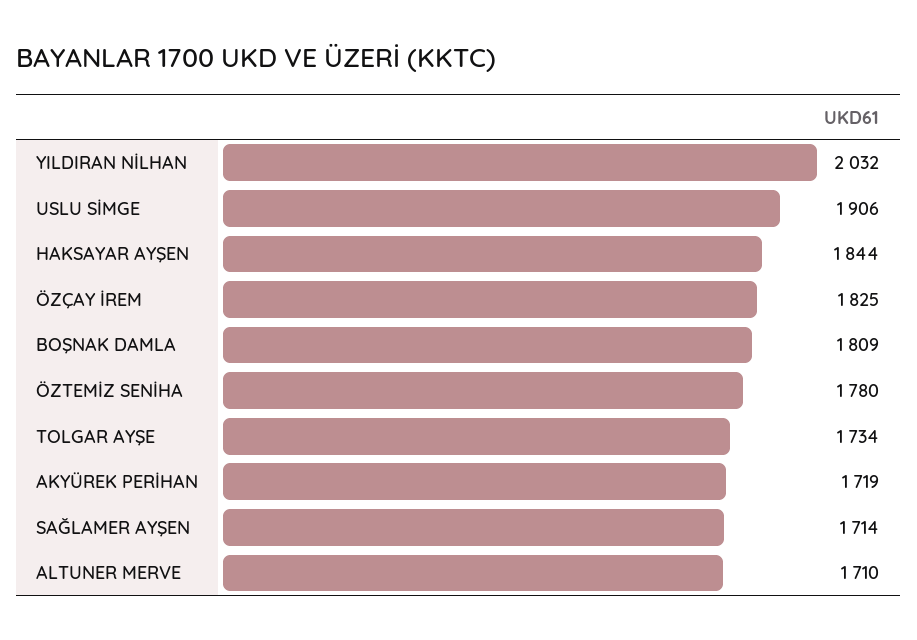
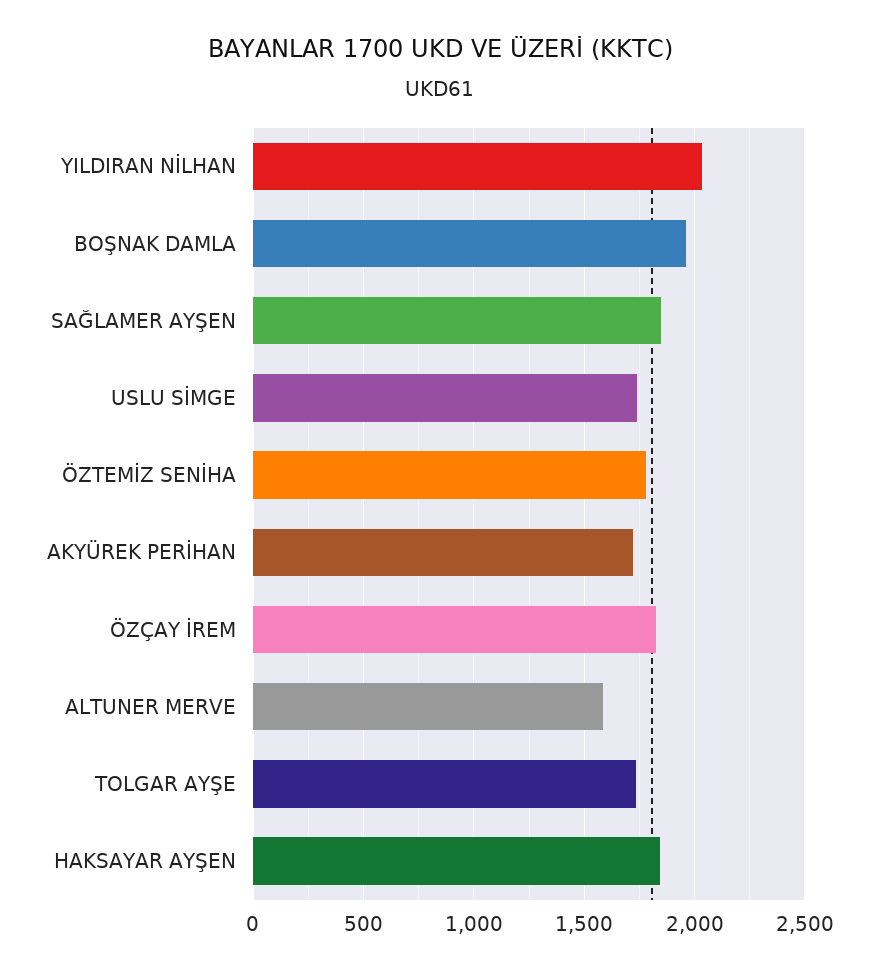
  {
    "YILDIRAN NİLHAN": 2032,
-   "USLU SİMGE": 1906,
+   "USLU SİMGE": 1750,
    "HAKSAYAR AYŞEN": 1844,
    "ÖZÇAY İREM": 1825,
-   "BOŞNAK DAMLA": 1809,
+   "BOŞNAK DAMLA": 1950,
    "ÖZTEMİZ SENİHA": 1780,
    "TOLGAR AYŞE": 1734,
    "AKYÜREK PERİHAN": 1719,
-   "SAĞLAMER AYŞEN": 1714,
+   "SAĞLAMER AYŞEN": 1850,
-   "ALTUNER MERVE": 1710
+   "ALTUNER MERVE": 1600
  }

